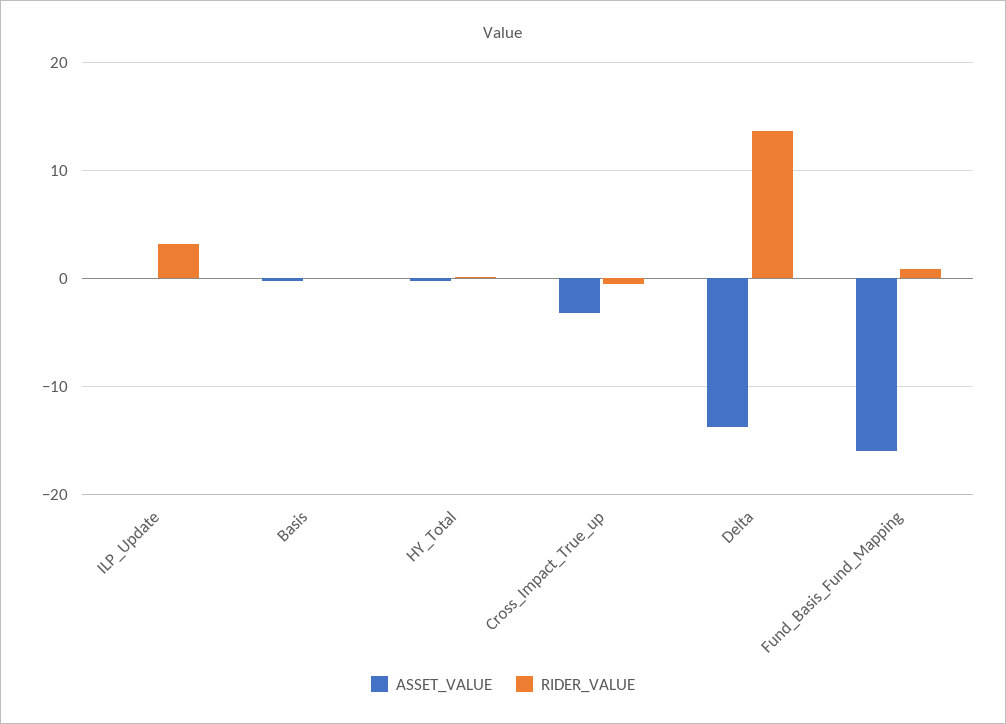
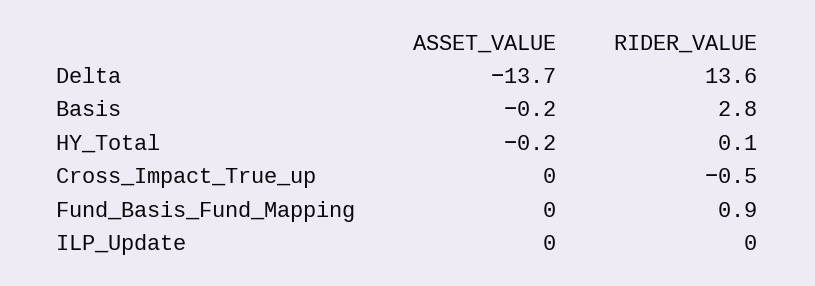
  {
    "ASSET_VALUE": {
      "ILP_Update": 0,
      "Basis": -0.2,
      "HY_Total": -0.2,
-     "Cross_Impact_True_up": -3,
+     "Cross_Impact_True_up": 0,
      "Delta": -13.7,
-     "Fund_Basis_Fund_Mapping": -16
+     "Fund_Basis_Fund_Mapping": 0
    },
    "RIDER_VALUE": {
-     "ILP_Update": 3,
+     "ILP_Update": 0,
-     "Basis": 0,
+     "Basis": 2.8,
      "HY_Total": 0.1,
      "Cross_Impact_True_up": -0.5,
      "Delta": 13.6,
      "Fund_Basis_Fund_Mapping": 0.9
    }
  }

